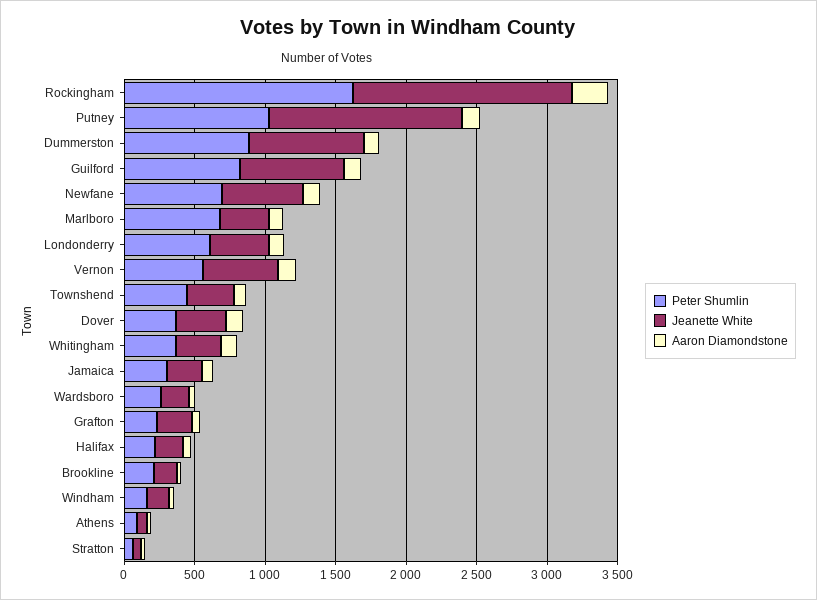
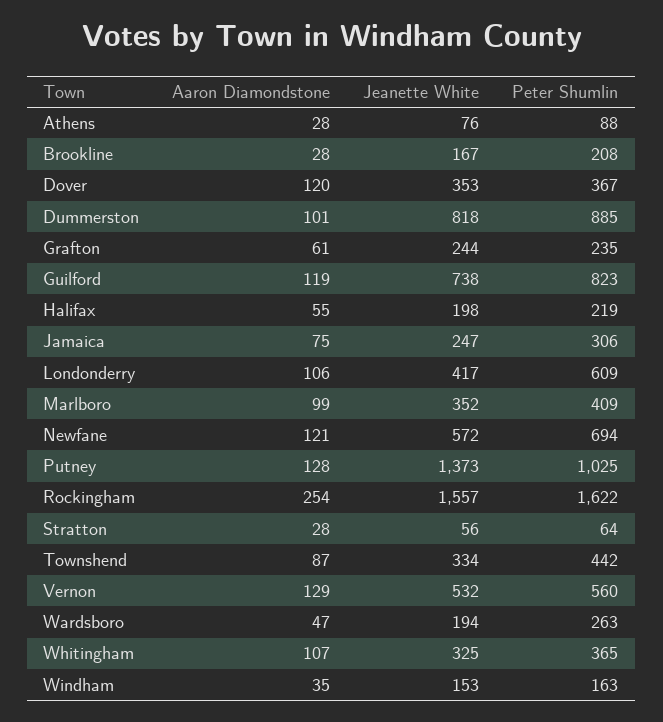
  {
    "Peter Shumlin": {
      "Rockingham": 1622,
      "Putney": 1025,
      "Dummerston": 885,
      "Guilford": 823,
      "Newfane": 694,
-     "Marlboro": 700,
+     "Marlboro": 409,
      "Londonderry": 609,
      "Vernon": 560,
      "Townshend": 442,
      "Dover": 367,
      "Whitingham": 365,
      "Jamaica": 306,
      "Wardsboro": 263,
      "Grafton": 235,
      "Halifax": 219,
      "Brookline": 208,
      "Windham": 163,
      "Athens": 88,
      "Stratton": 64
    },
    "Jeanette White": {
      "Rockingham": 1557,
      "Putney": 1373,
      "Dummerston": 818,
      "Guilford": 738,
      "Newfane": 572,
      "Marlboro": 352,
      "Londonderry": 417,
      "Vernon": 532,
      "Townshend": 334,
      "Dover": 353,
      "Whitingham": 325,
      "Jamaica": 247,
      "Wardsboro": 194,
      "Grafton": 244,
      "Halifax": 198,
      "Brookline": 167,
      "Windham": 153,
      "Athens": 76,
      "Stratton": 56
    },
    "Aaron Diamondstone": {
      "Rockingham": 254,
      "Putney": 128,
      "Dummerston": 101,
      "Guilford": 119,
      "Newfane": 121,
      "Marlboro": 99,
      "Londonderry": 106,
      "Vernon": 129,
      "Townshend": 87,
      "Dover": 120,
      "Whitingham": 107,
      "Jamaica": 75,
      "Wardsboro": 47,
      "Grafton": 61,
      "Halifax": 55,
      "Brookline": 28,
      "Windham": 35,
      "Athens": 28,
      "Stratton": 28
    }
  }

